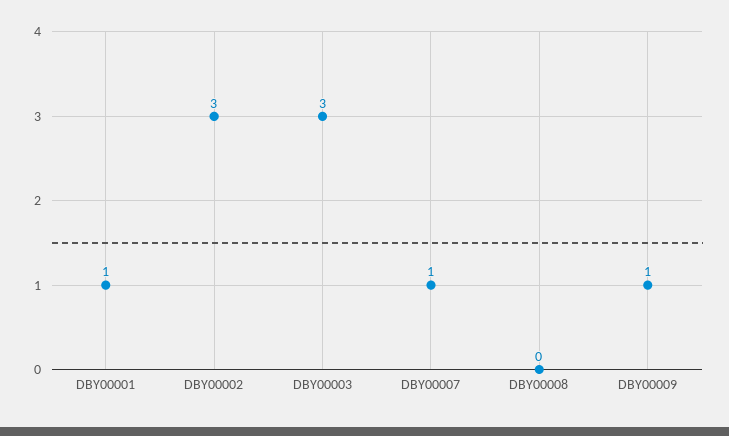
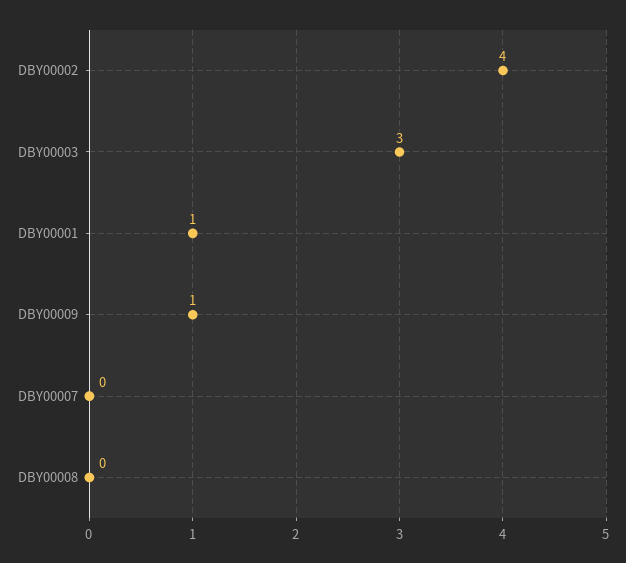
  {
    "DBY00001": 1,
-   "DBY00002": 3,
+   "DBY00002": 4,
    "DBY00003": 3,
-   "DBY00007": 1,
+   "DBY00007": 0,
    "DBY00008": 0,
    "DBY00009": 1
  }

